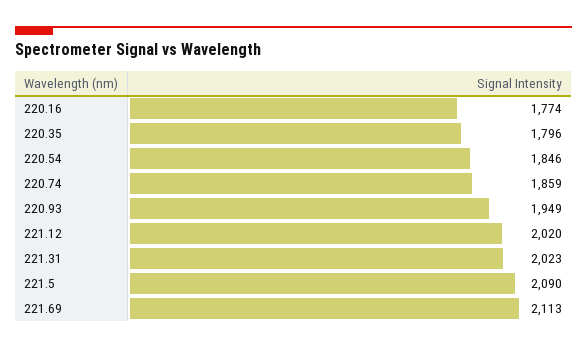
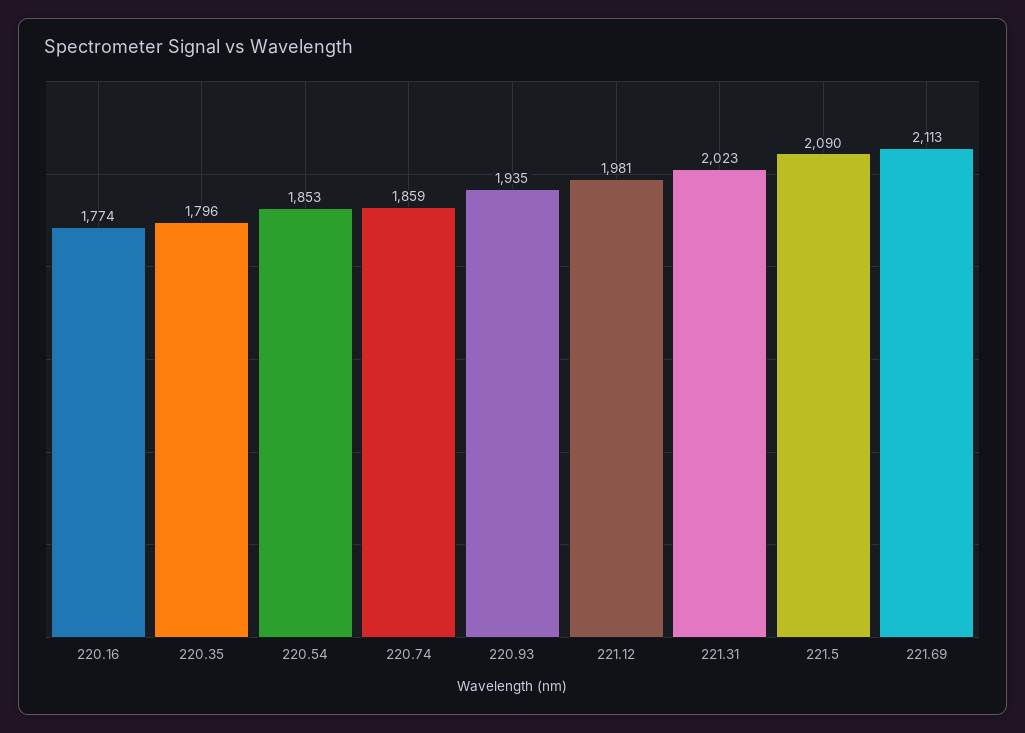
  {
    "220.16": 1774,
    "220.35": 1796,
-   "220.54": 1846,
+   "220.54": 1853,
    "220.74": 1859,
-   "220.93": 1949,
+   "220.93": 1935,
-   "221.12": 2020,
+   "221.12": 1981,
    "221.31": 2023,
    "221.5": 2090,
    "221.69": 2113
  }

